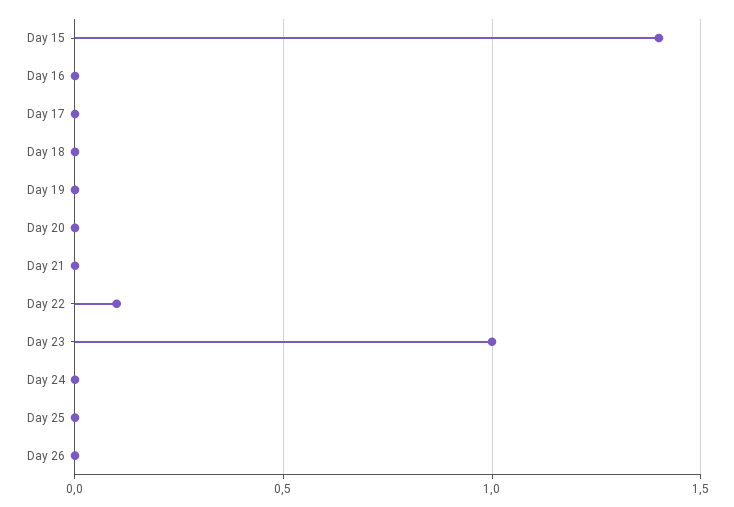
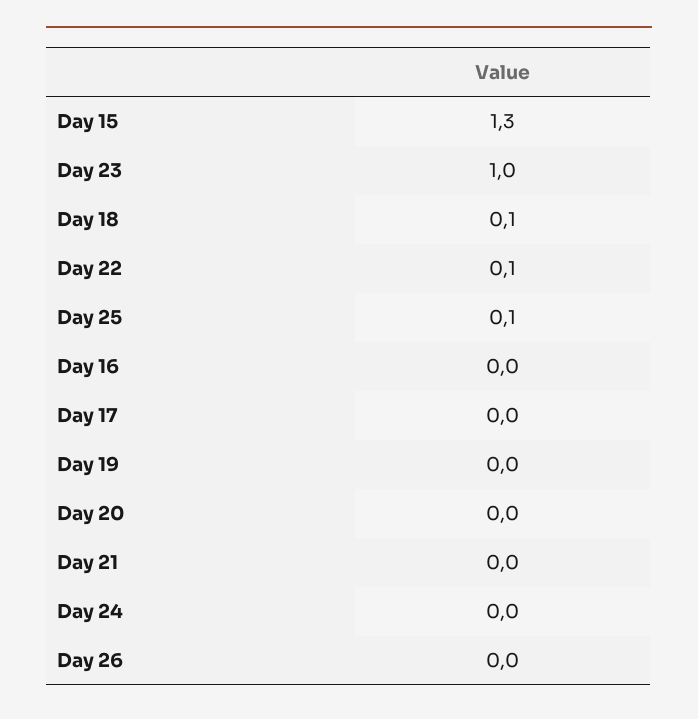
  {
-   "Day 15": 1.4,
+   "Day 15": 1.3,
    "Day 16": 0,
    "Day 17": 0,
-   "Day 18": 0,
+   "Day 18": 0.1,
    "Day 19": 0,
    "Day 20": 0,
    "Day 21": 0,
    "Day 22": 0.1,
    "Day 23": 1,
    "Day 24": 0,
-   "Day 25": 0,
+   "Day 25": 0.1,
    "Day 26": 0
  }

